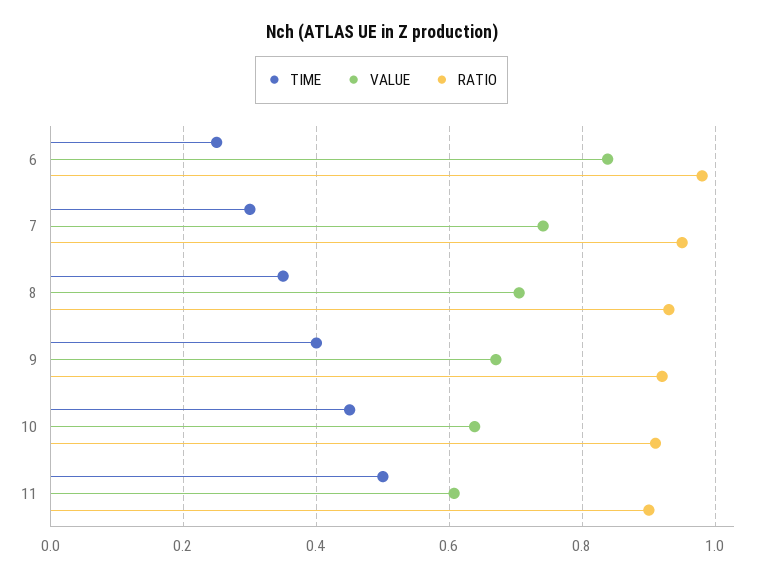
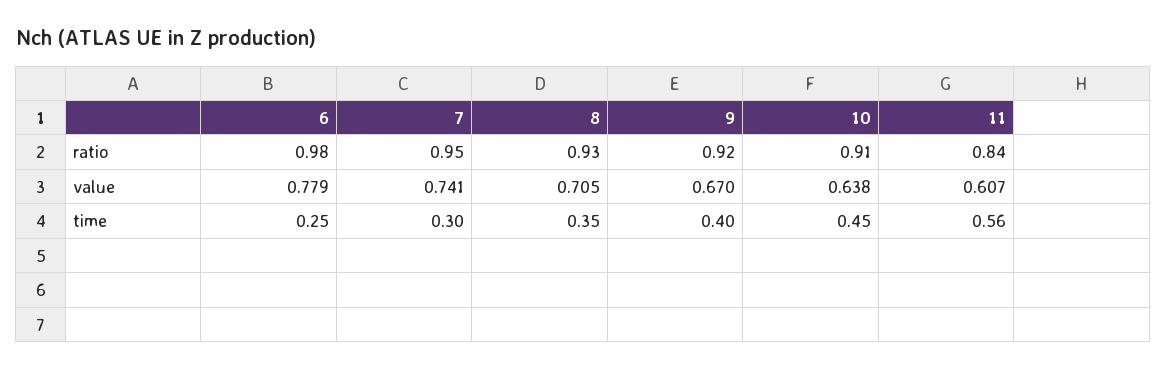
  {
    "TIME": {
      "6": 0.25,
      "7": 0.3,
      "8": 0.35,
      "9": 0.4,
      "10": 0.45,
-     "11": 0.5
+     "11": 0.56
    },
    "VALUE": {
-     "6": 0.84,
+     "6": 0.779,
      "7": 0.741,
      "8": 0.705,
      "9": 0.67,
      "10": 0.638,
      "11": 0.607
    },
    "RATIO": {
      "6": 0.98,
      "7": 0.95,
      "8": 0.93,
      "9": 0.92,
      "10": 0.91,
-     "11": 0.9
+     "11": 0.84
    }
  }

